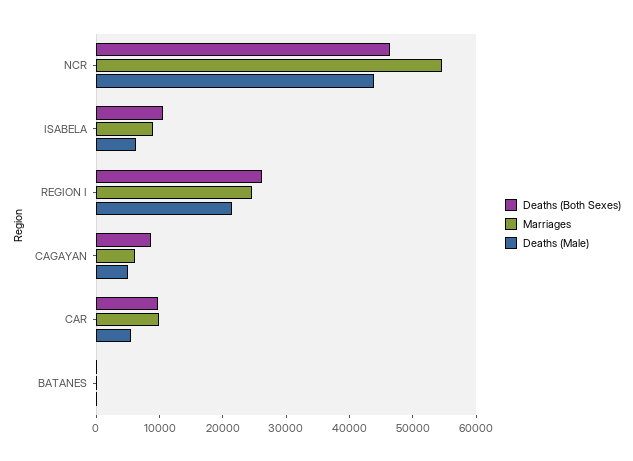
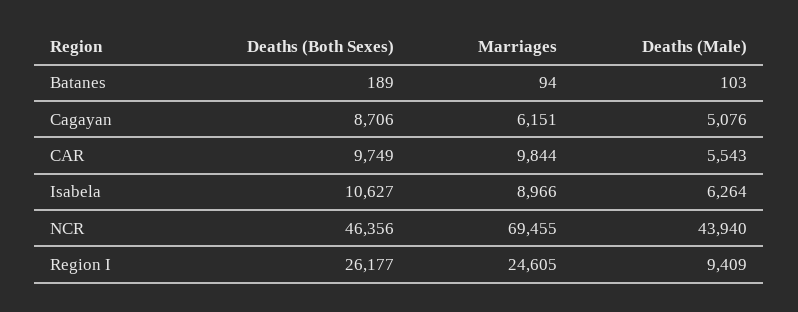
  {
    "Deaths (Both Sexes)": {
      "NCR": 46356,
      "ISABELA": 10627,
      "REGION I": 26177,
      "CAGAYAN": 8706,
      "CAR": 9749,
      "BATANES": 189
    },
    "Marriages": {
-     "NCR": 54000,
+     "NCR": 69455,
      "ISABELA": 8966,
      "REGION I": 24605,
      "CAGAYAN": 6151,
      "CAR": 9844,
      "BATANES": 94
    },
    "Deaths (Male)": {
      "NCR": 43940,
      "ISABELA": 6264,
-     "REGION I": 22000,
+     "REGION I": 9409,
      "CAGAYAN": 5076,
      "CAR": 5543,
      "BATANES": 103
    }
  }

